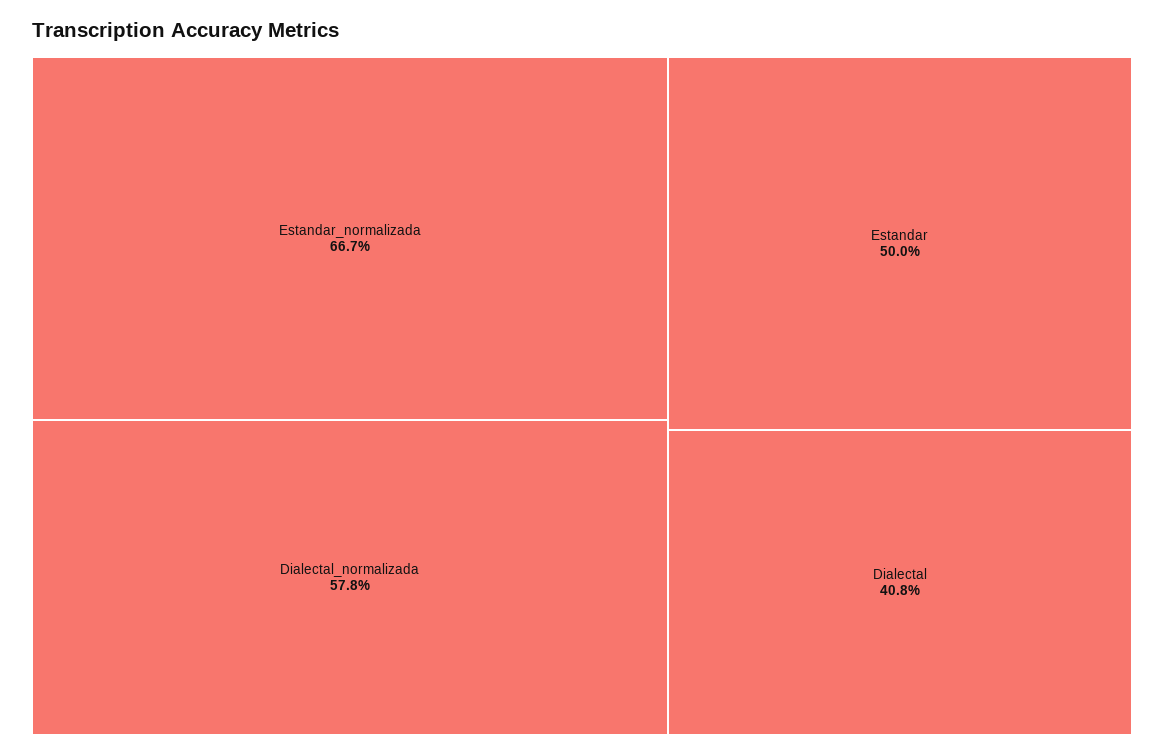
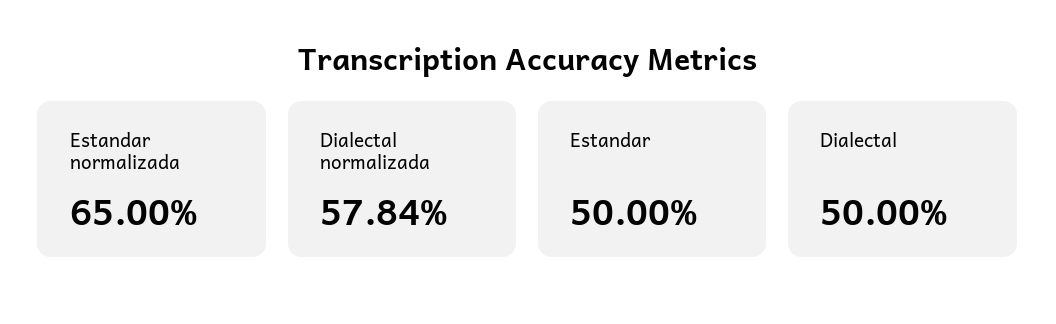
  {
-   "Estandar_normalizada": 66.7,
+   "Estandar_normalizada": 65,
    "Dialectal_normalizada": 57.84,
    "Estandar": 50,
-   "Dialectal": 40.8
+   "Dialectal": 50
  }

